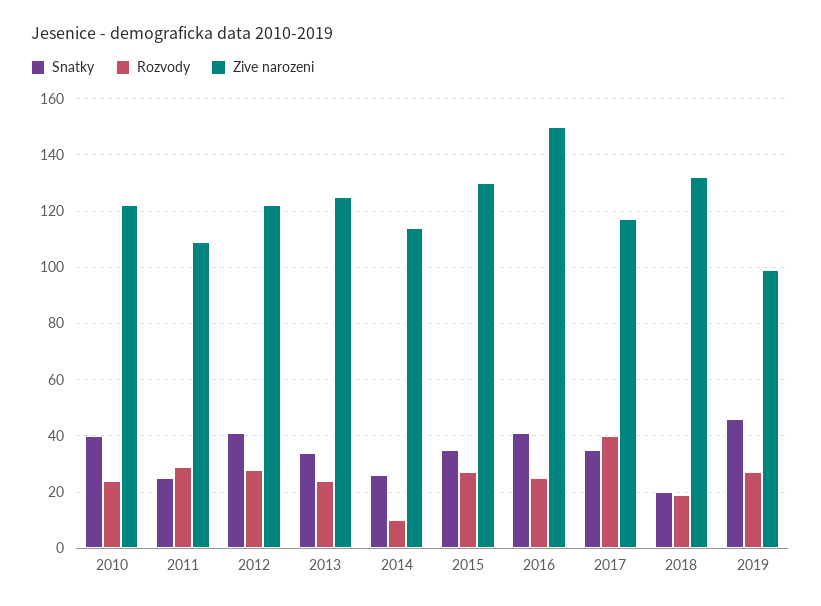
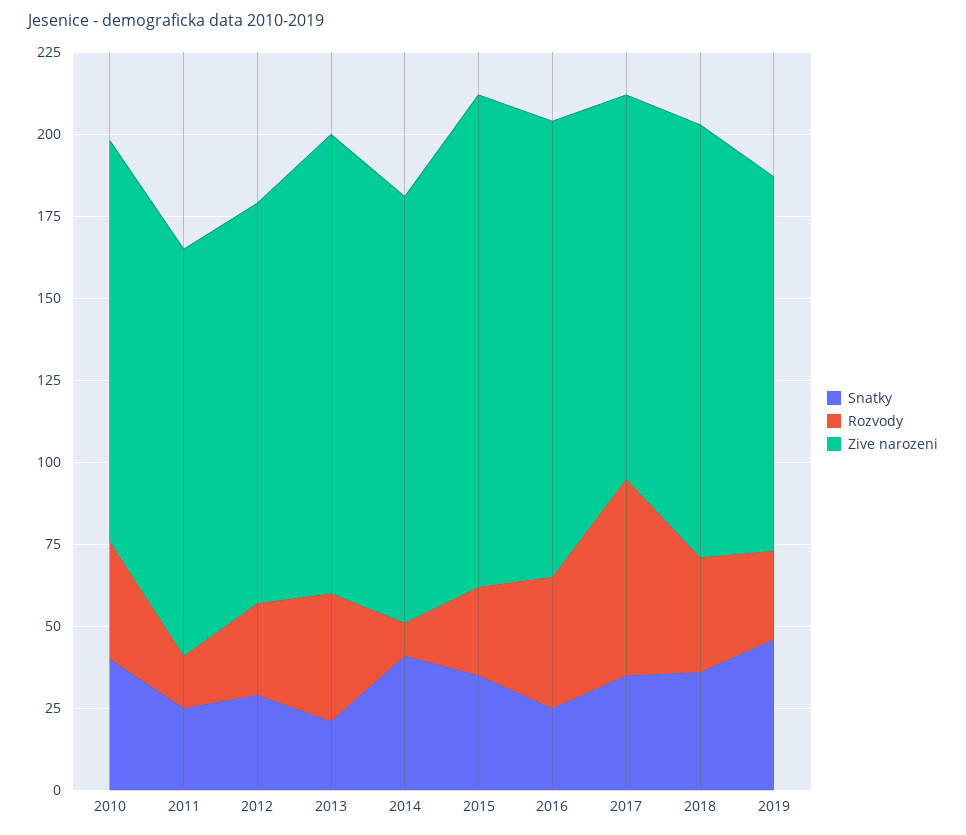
  {
    "Snatky": {
      "2010": 40,
      "2011": 25,
-     "2012": 40,
+     "2012": 30,
-     "2013": 35,
+     "2013": 20,
-     "2014": 25,
+     "2014": 40,
      "2015": 35,
-     "2016": 40,
+     "2016": 25,
      "2017": 35,
-     "2018": 20,
+     "2018": 35,
      "2019": 45
    },
    "Rozvody": {
-     "2010": 25,
+     "2010": 35,
-     "2011": 30,
+     "2011": 15,
      "2012": 30,
-     "2013": 25,
+     "2013": 40,
      "2014": 10,
      "2015": 25,
-     "2016": 25,
+     "2016": 40,
-     "2017": 40,
+     "2017": 60,
-     "2018": 20,
+     "2018": 35,
      "2019": 25
    },
    "Zive narozeni": {
      "2010": 120,
-     "2011": 110,
+     "2011": 125,
      "2012": 120,
-     "2013": 125,
+     "2013": 140,
-     "2014": 115,
+     "2014": 130,
-     "2015": 130,
+     "2015": 150,
-     "2016": 150,
+     "2016": 140,
      "2017": 115,
      "2018": 130,
-     "2019": 100
+     "2019": 115
    }
  }

